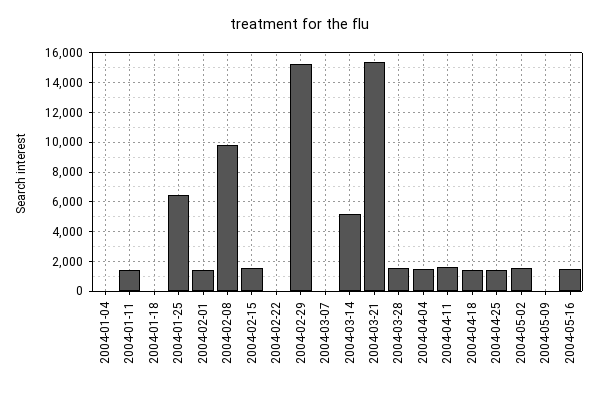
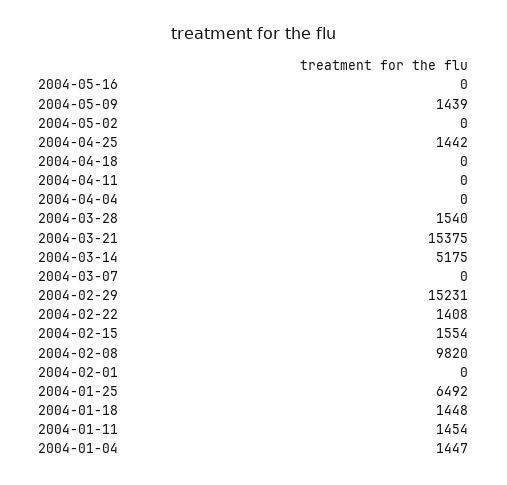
  {
-   "2004-01-04": 0,
+   "2004-01-04": 1447,
    "2004-01-11": 1454,
-   "2004-01-18": 0,
+   "2004-01-18": 1448,
    "2004-01-25": 6492,
-   "2004-02-01": 1500,
+   "2004-02-01": 0,
    "2004-02-08": 9820,
    "2004-02-15": 1554,
-   "2004-02-22": 0,
+   "2004-02-22": 1408,
    "2004-02-29": 15231,
    "2004-03-07": 0,
    "2004-03-14": 5175,
    "2004-03-21": 15375,
    "2004-03-28": 1540,
-   "2004-04-04": 1500,
+   "2004-04-04": 0,
-   "2004-04-11": 1500,
+   "2004-04-11": 0,
-   "2004-04-18": 1500,
+   "2004-04-18": 0,
    "2004-04-25": 1442,
-   "2004-05-02": 1500,
+   "2004-05-02": 0,
-   "2004-05-09": 0,
+   "2004-05-09": 1439,
-   "2004-05-16": 1500
+   "2004-05-16": 0
  }

